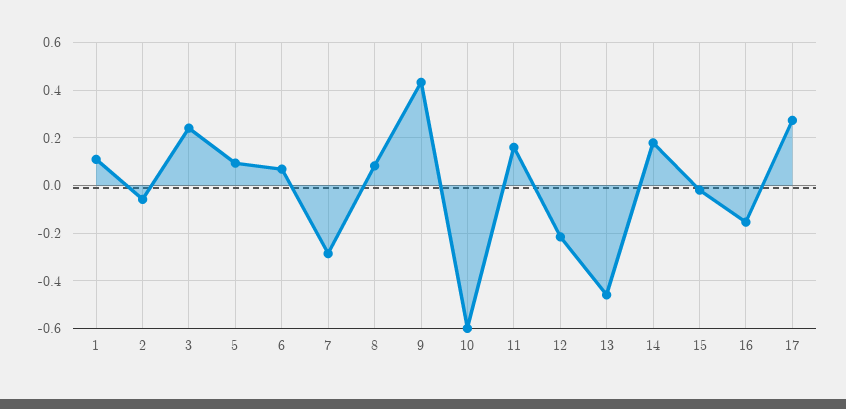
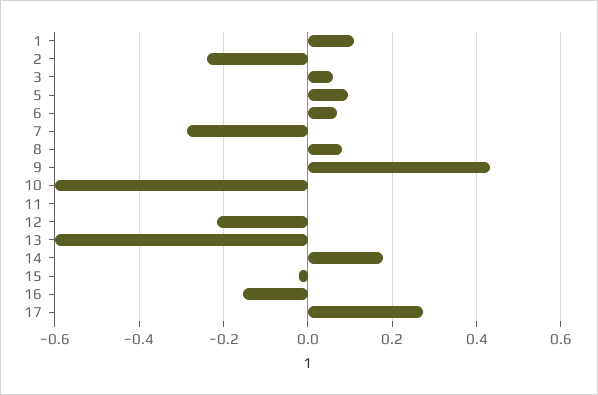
  {
    "1": 0.1,
-   "2": -0.05,
+   "2": -0.24,
-   "3": 0.25,
+   "3": 0.06,
    "5": 0.1,
    "6": 0.06,
    "7": -0.28,
    "8": 0.08,
    "9": 0.44,
    "10": -0.6,
-   "11": 0.15,
+   "11": 0,
    "12": -0.22,
-   "13": -0.45,
+   "13": -0.6,
    "14": 0.18,
    "15": -0.02,
    "16": -0.16,
    "17": 0.28
  }

